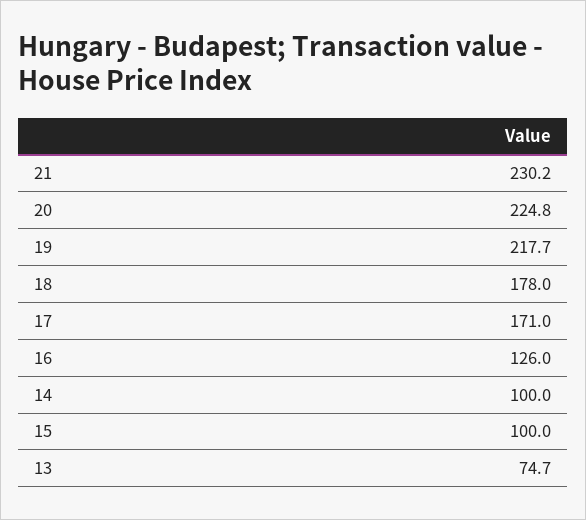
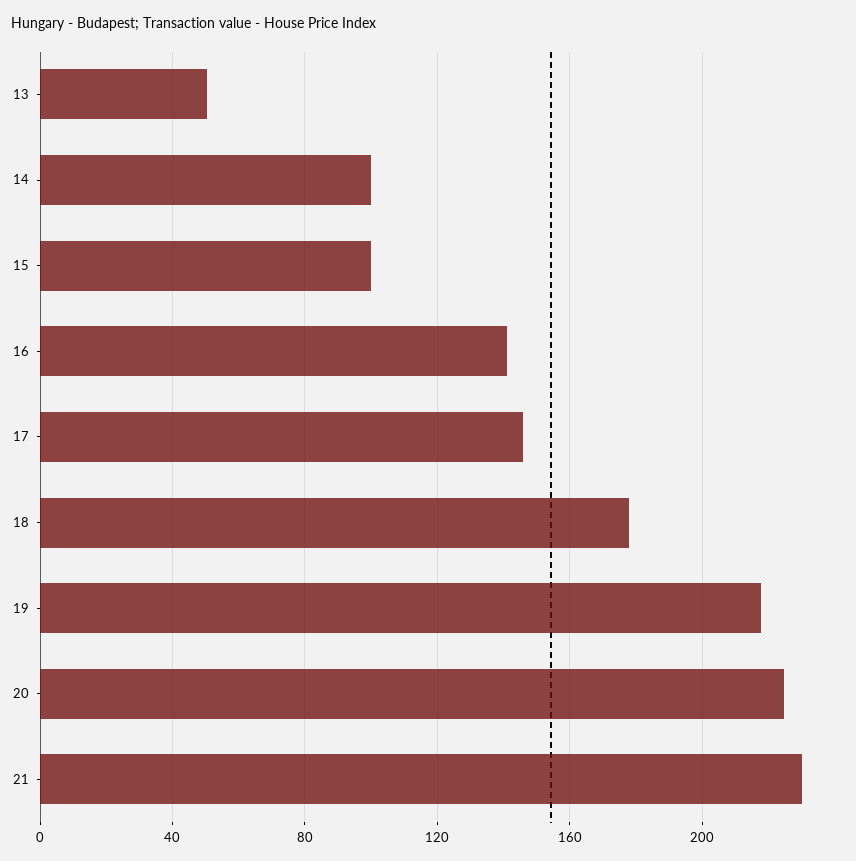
  {
    "21": 230.2,
    "20": 224.8,
    "19": 217.7,
    "18": 178,
-   "17": 171,
+   "17": 145,
-   "16": 126,
+   "16": 140,
    "14": 100,
    "15": 100,
-   "13": 74.7
+   "13": 50
  }

